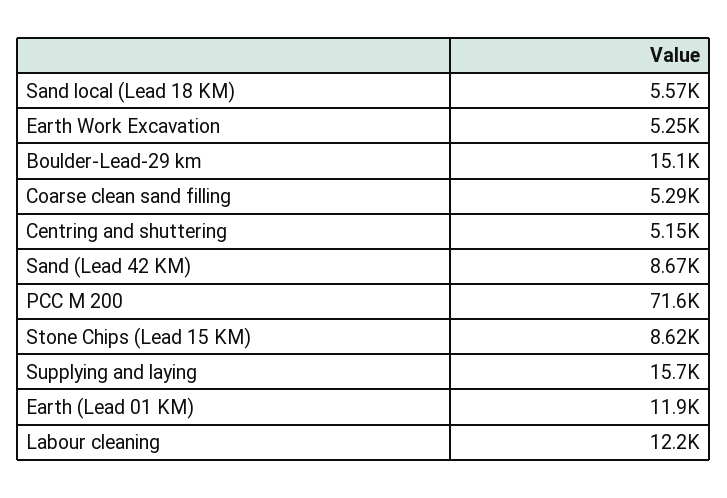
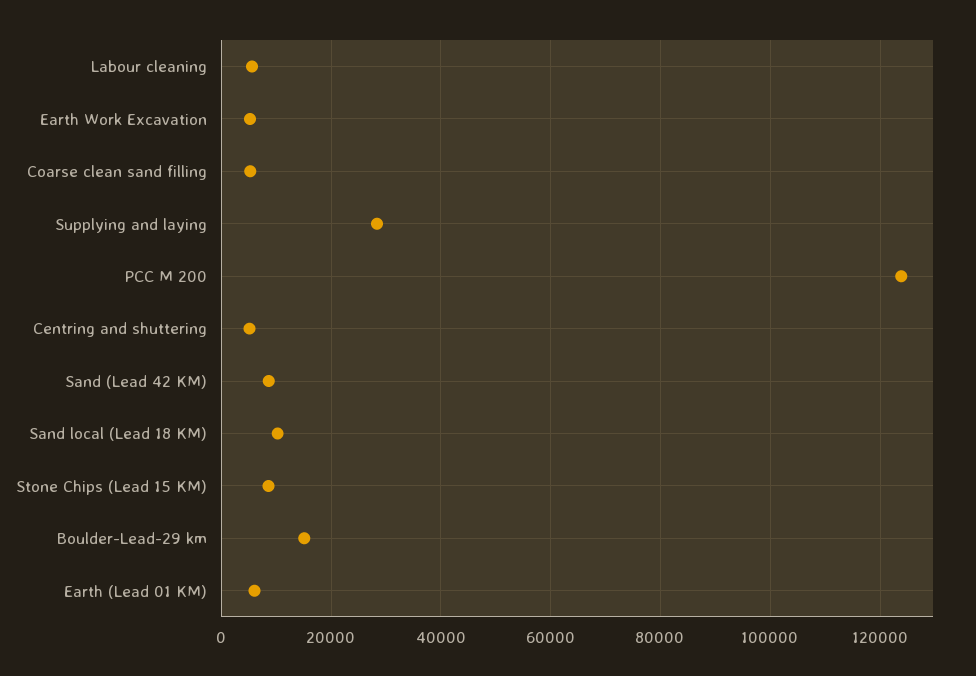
  {
-   "Sand local (Lead 18 KM)": 5570,
+   "Sand local (Lead 18 KM)": 10000,
    "Earth Work Excavation": 5250,
    "Boulder-Lead-29 km": 15100,
    "Coarse clean sand filling": 5290,
    "Centring and shuttering": 5150,
    "Sand (Lead 42 KM)": 8670,
-   "PCC M 200": 71600,
+   "PCC M 200": 124000,
    "Stone Chips (Lead 15 KM)": 8620,
-   "Supplying and laying": 15700,
+   "Supplying and laying": 28000,
-   "Earth (Lead 01 KM)": 11900,
+   "Earth (Lead 01 KM)": 6000,
-   "Labour cleaning": 12200
+   "Labour cleaning": 6000
  }

